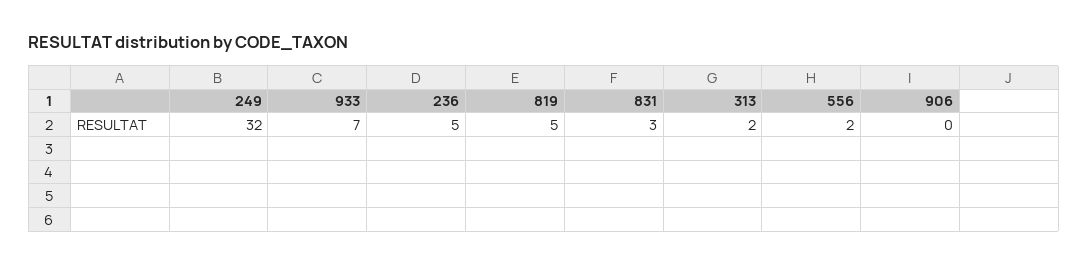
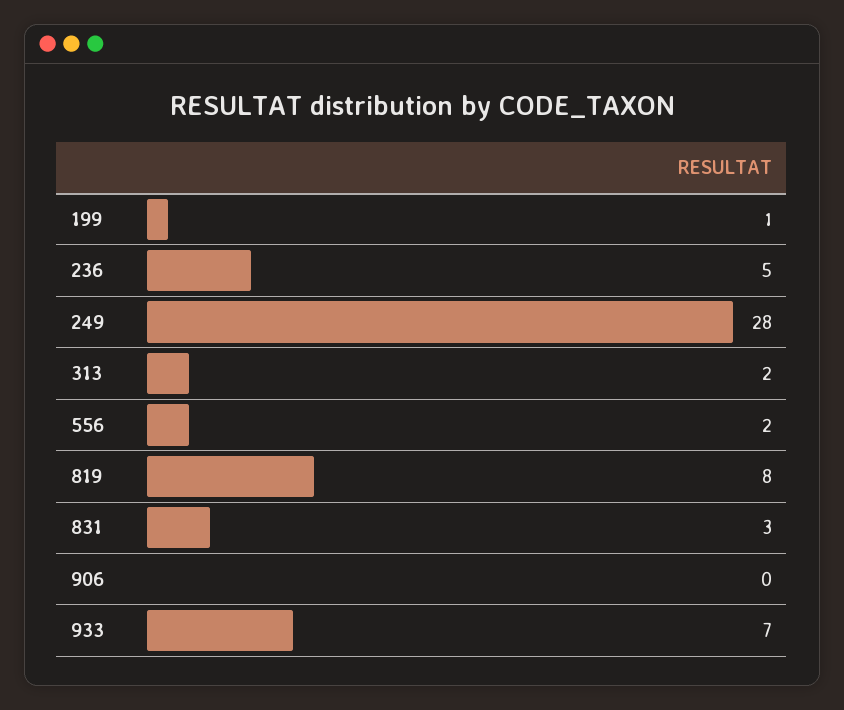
  {
-   "249": 32,
+   "249": 28,
    "933": 7,
    "236": 5,
-   "819": 5,
+   "819": 8,
    "831": 3,
    "313": 2,
    "556": 2,
-   "906": 0
+   "906": 0,
+   "199": 1
  }

